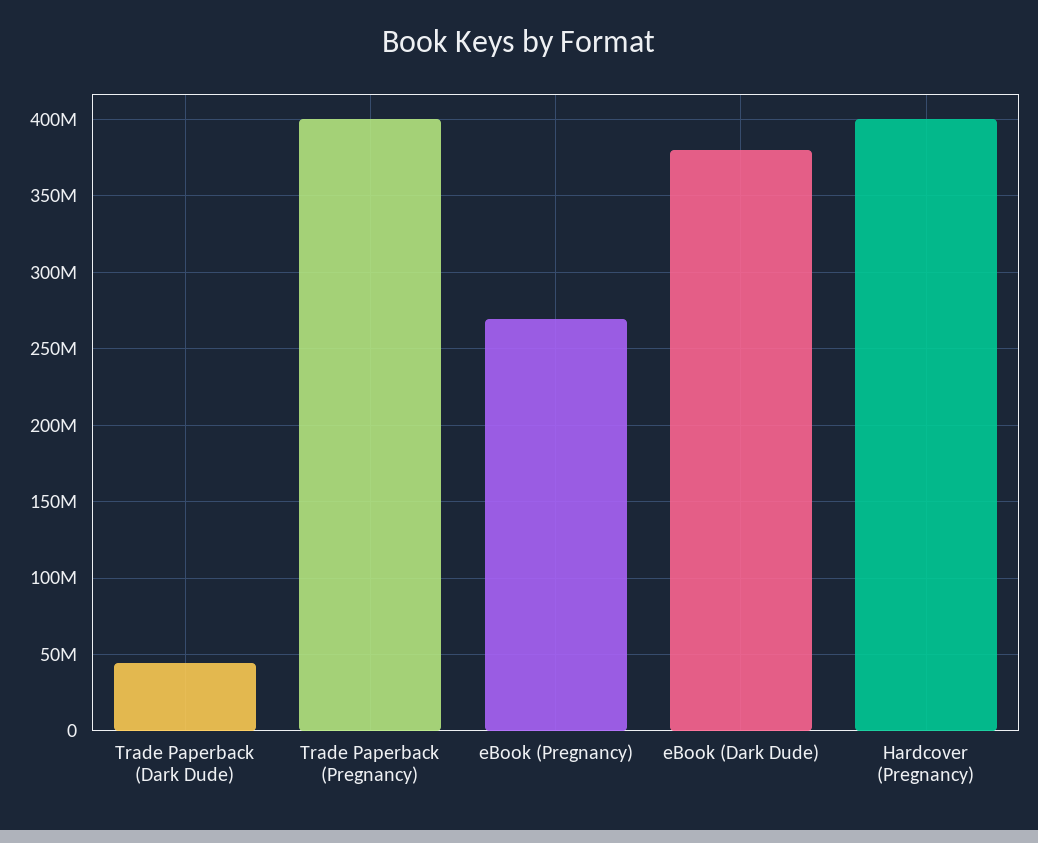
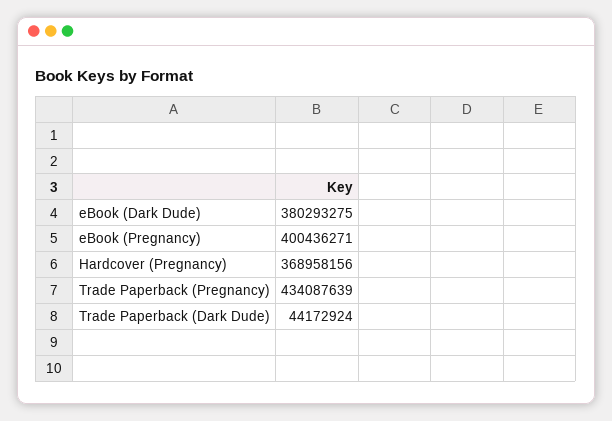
  {
    "Trade Paperback (Dark Dude)": 44172924,
-   "Trade Paperback (Pregnancy)": 400000000,
+   "Trade Paperback (Pregnancy)": 434087639,
-   "eBook (Pregnancy)": 270000000,
+   "eBook (Pregnancy)": 400436271,
    "eBook (Dark Dude)": 380293275,
-   "Hardcover (Pregnancy)": 400000000
+   "Hardcover (Pregnancy)": 368958156
  }

